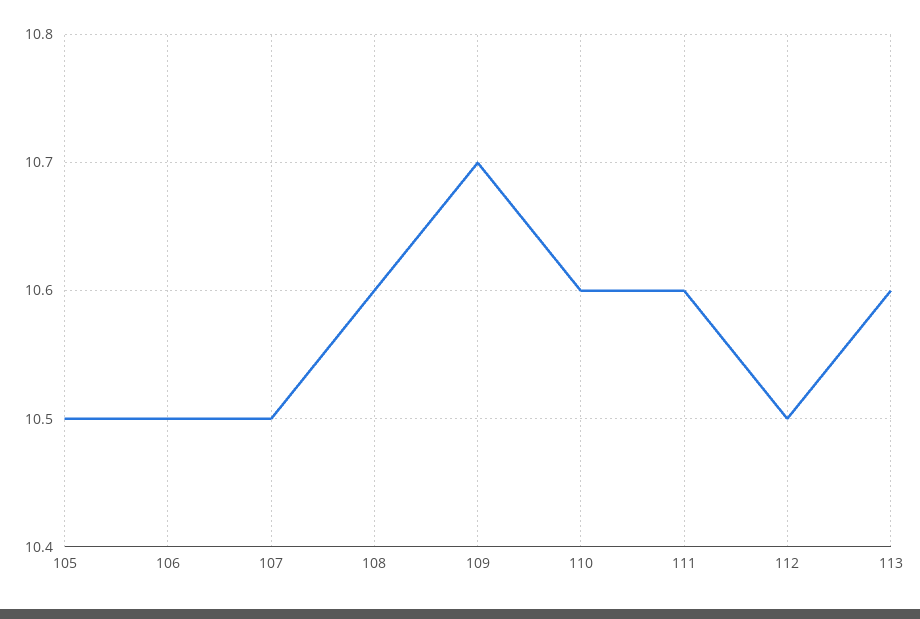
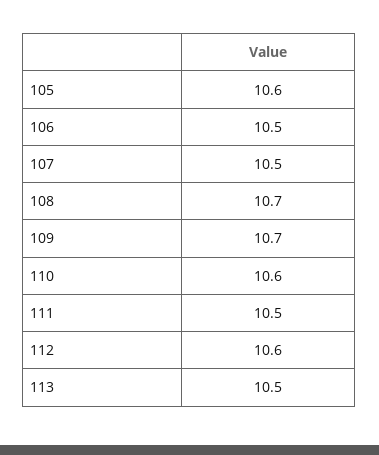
  {
-   "105": 10.5,
+   "105": 10.6,
    "106": 10.5,
    "107": 10.5,
-   "108": 10.6,
+   "108": 10.7,
    "109": 10.7,
    "110": 10.6,
-   "111": 10.6,
+   "111": 10.5,
-   "112": 10.5,
+   "112": 10.6,
-   "113": 10.6
+   "113": 10.5
  }

